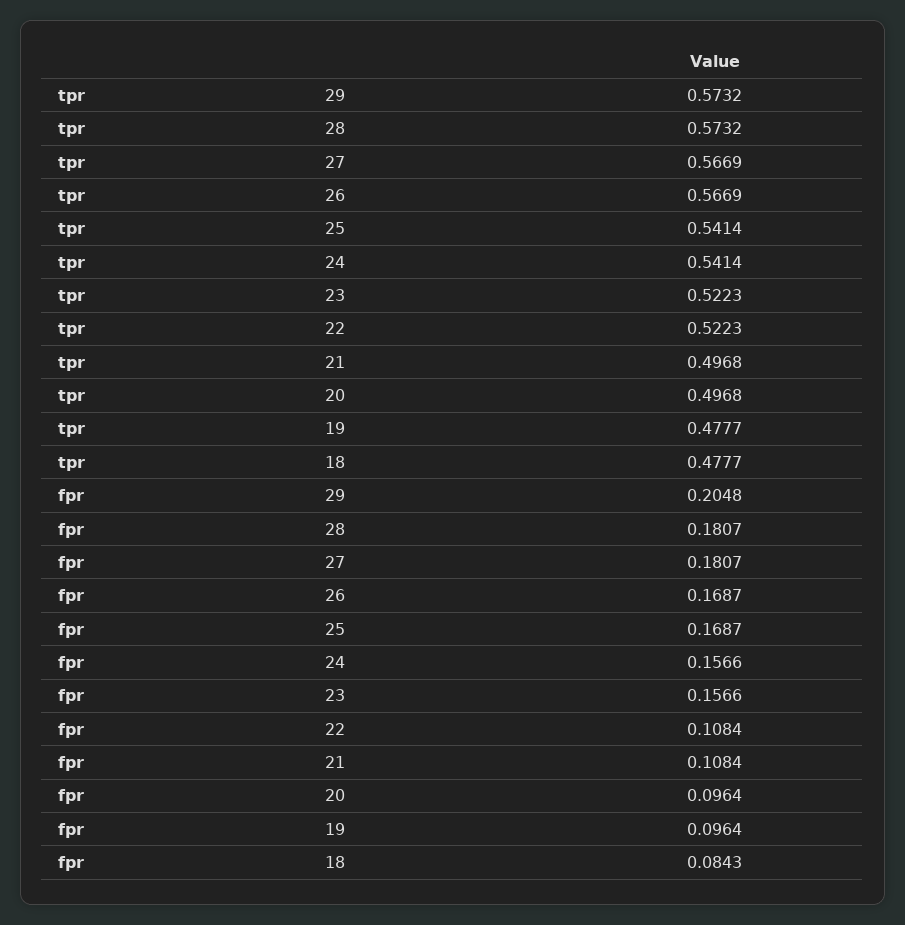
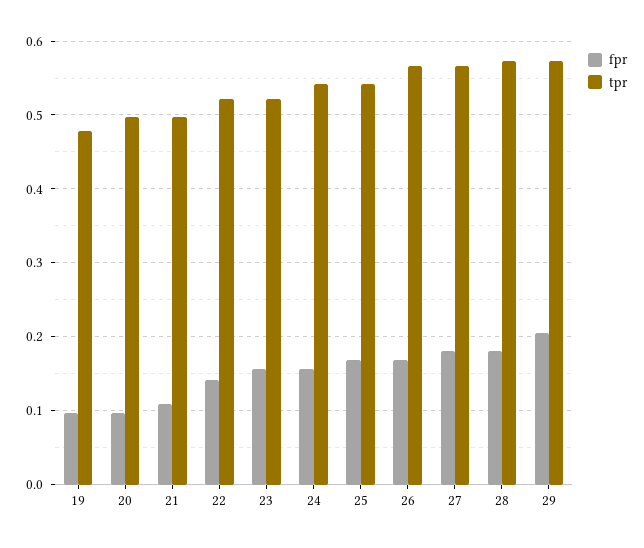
  {
    "tpr": {
      "29": 0.5732,
      "28": 0.5732,
      "27": 0.5669,
      "26": 0.5669,
      "25": 0.5414,
      "24": 0.5414,
      "23": 0.5223,
      "22": 0.5223,
      "21": 0.4968,
      "20": 0.4968,
-     "19": 0.4777,
+     "19": 0.4777
-     "18": 0.4777
    },
    "fpr": {
      "29": 0.2048,
      "28": 0.1807,
      "27": 0.1807,
      "26": 0.1687,
      "25": 0.1687,
      "24": 0.1566,
      "23": 0.1566,
-     "22": 0.1084,
+     "22": 0.14,
      "21": 0.1084,
      "20": 0.0964,
-     "19": 0.0964,
+     "19": 0.0964
-     "18": 0.0843
    }
  }

